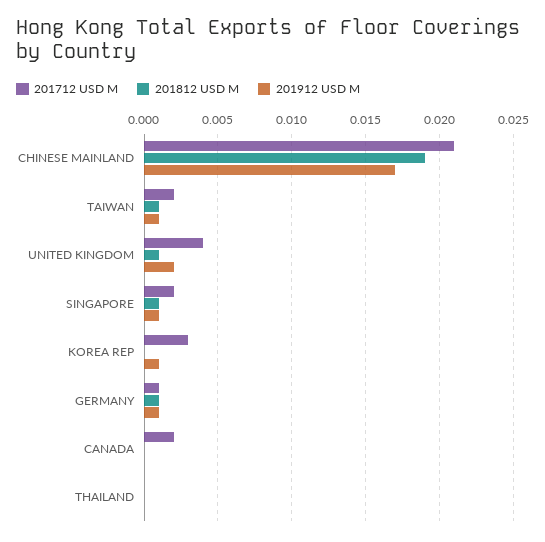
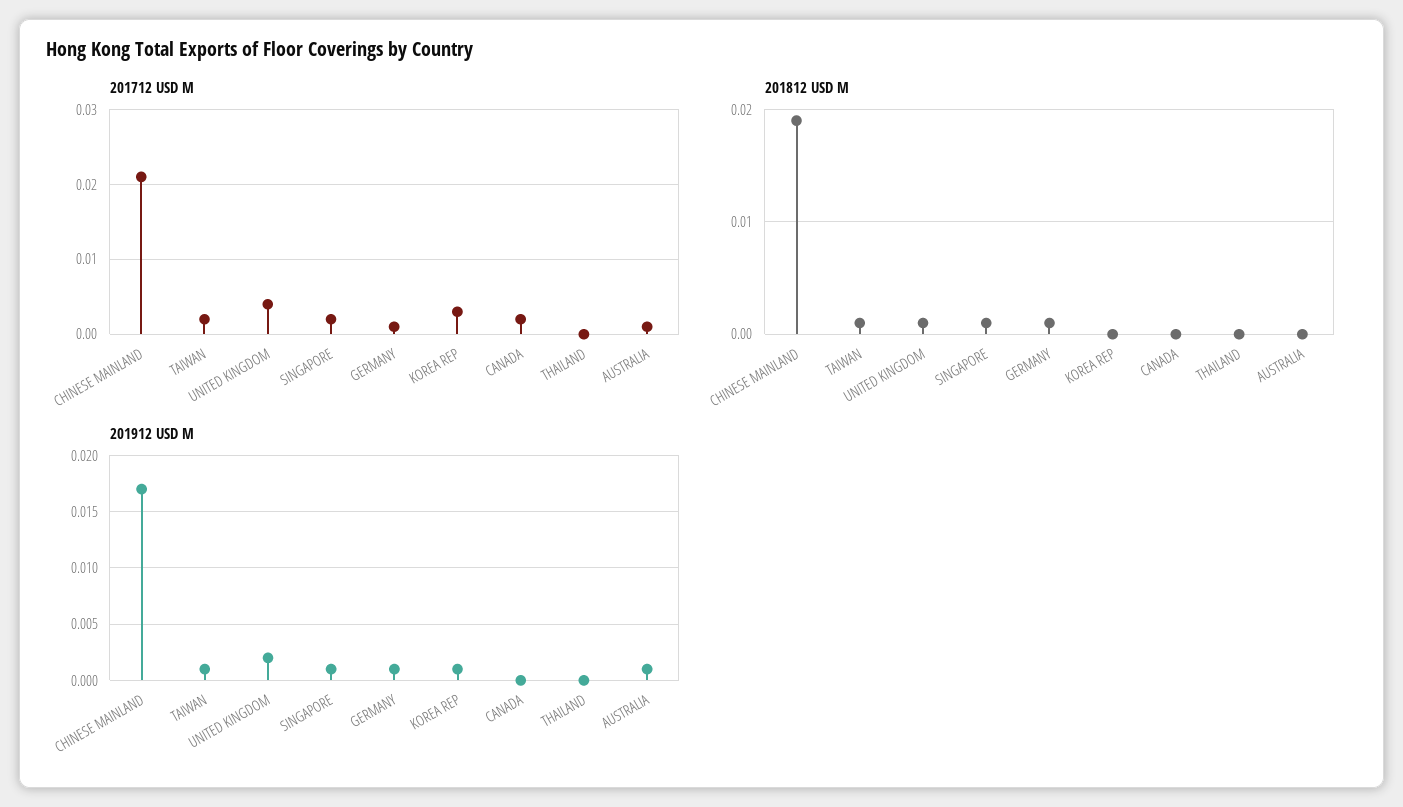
  {
    "201712 USD M": {
      "CHINESE MAINLAND": 0.021,
      "TAIWAN": 0.002,
      "UNITED KINGDOM": 0.004,
      "SINGAPORE": 0.002,
      "KOREA REP": 0.003,
      "GERMANY": 0.001,
      "CANADA": 0.002,
-     "THAILAND": 0
+     "THAILAND": 0,
+     "AUSTRALIA": 0.001
    },
    "201812 USD M": {
      "CHINESE MAINLAND": 0.019,
      "TAIWAN": 0.001,
      "UNITED KINGDOM": 0.001,
      "SINGAPORE": 0.001,
      "KOREA REP": 0,
      "GERMANY": 0.001,
      "CANADA": 0,
-     "THAILAND": 0
+     "THAILAND": 0,
+     "AUSTRALIA": 0
    },
    "201912 USD M": {
      "CHINESE MAINLAND": 0.017,
      "TAIWAN": 0.001,
      "UNITED KINGDOM": 0.002,
      "SINGAPORE": 0.001,
      "KOREA REP": 0.001,
      "GERMANY": 0.001,
      "CANADA": 0,
-     "THAILAND": 0
+     "THAILAND": 0,
+     "AUSTRALIA": 0.001
    }
  }

